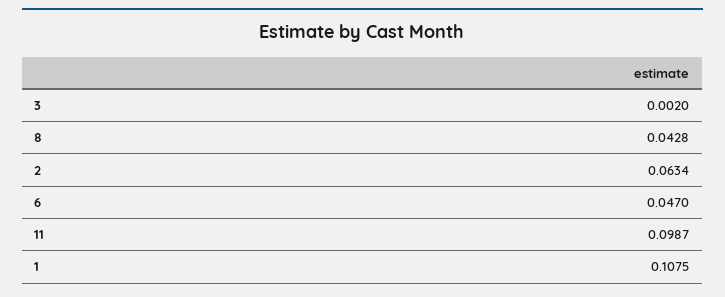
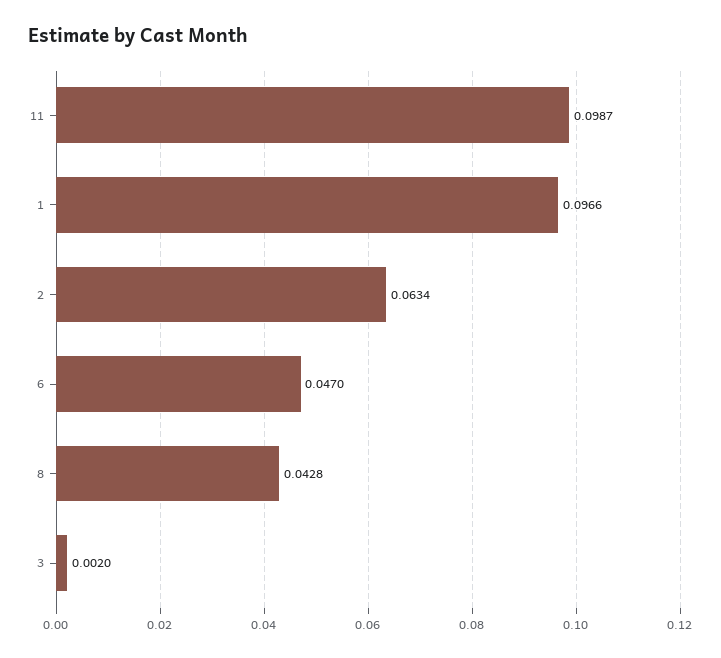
  {
    "3": 0.002,
    "8": 0.0428,
    "2": 0.0634,
    "6": 0.047,
    "11": 0.0987,
-   "1": 0.1075
+   "1": 0.0966
  }

